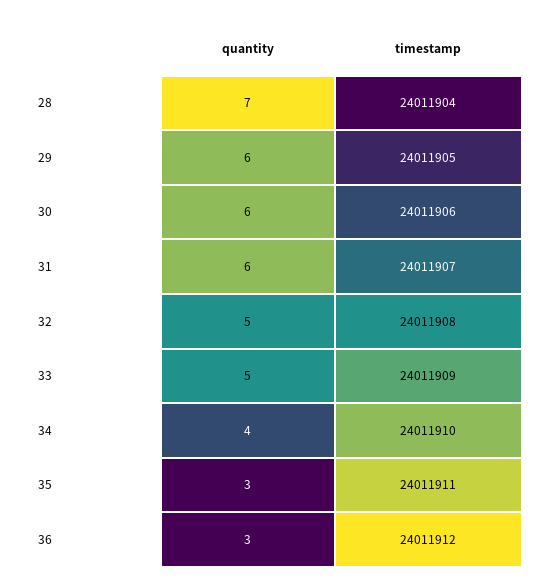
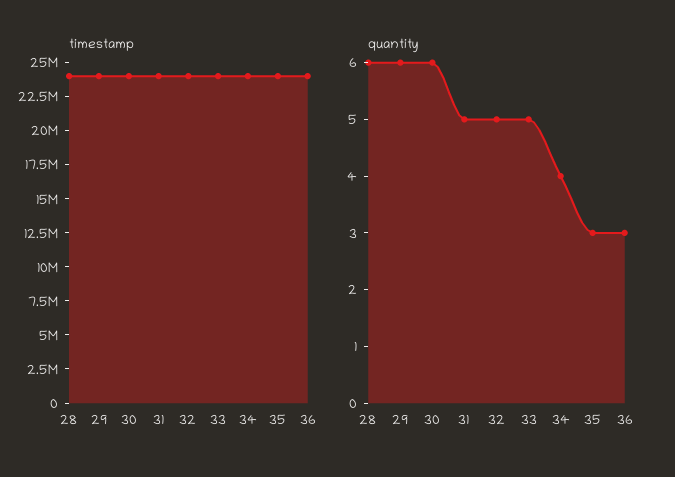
  {
    "quantity": {
-     "28": 7,
+     "28": 6,
      "29": 6,
      "30": 6,
-     "31": 6,
+     "31": 5,
      "32": 5,
      "33": 5,
      "34": 4,
      "35": 3,
      "36": 3
    },
    "timestamp": {
      "28": 24011904,
      "29": 24011905,
      "30": 24011906,
      "31": 24011907,
      "32": 24011908,
      "33": 24011909,
      "34": 24011910,
      "35": 24011911,
      "36": 24011912
    }
  }

